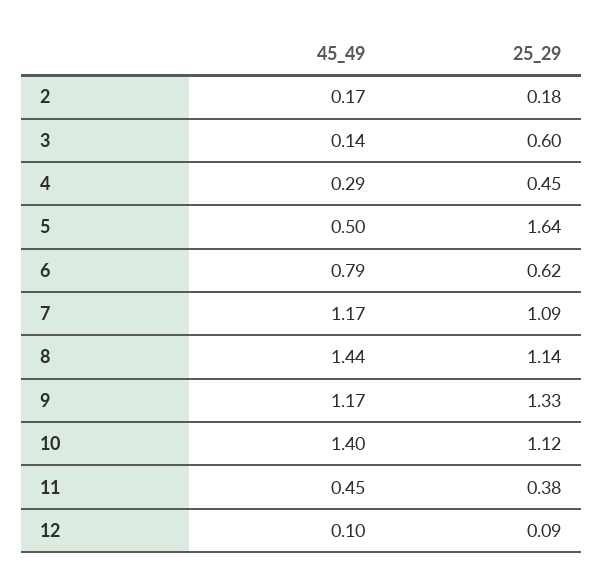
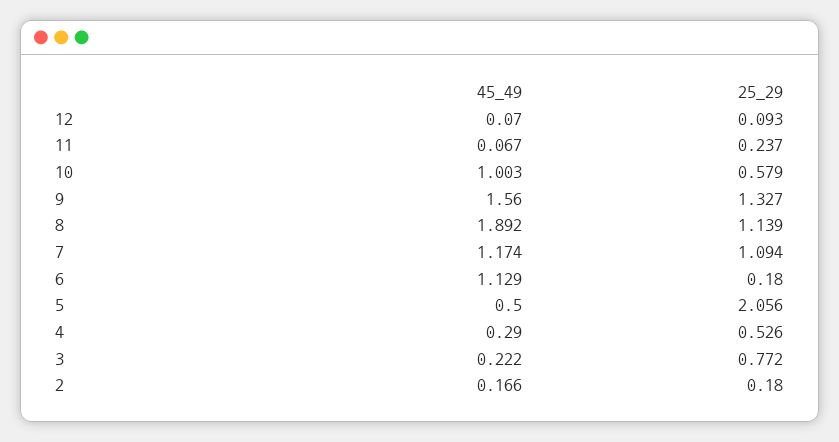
  {
    "45_49": {
      "2": 0.166,
-     "3": 0.14,
+     "3": 0.222,
      "4": 0.29,
      "5": 0.5,
-     "6": 0.79,
+     "6": 1.129,
      "7": 1.174,
-     "8": 1.44,
+     "8": 1.892,
-     "9": 1.17,
+     "9": 1.56,
-     "10": 1.4,
+     "10": 1.003,
-     "11": 0.45,
+     "11": 0.067,
-     "12": 0.1
+     "12": 0.07
    },
    "25_29": {
      "2": 0.18,
-     "3": 0.6,
+     "3": 0.772,
-     "4": 0.45,
+     "4": 0.526,
-     "5": 1.64,
+     "5": 2.056,
-     "6": 0.62,
+     "6": 0.18,
      "7": 1.094,
      "8": 1.139,
      "9": 1.327,
-     "10": 1.12,
+     "10": 0.579,
-     "11": 0.38,
+     "11": 0.237,
      "12": 0.093
    }
  }

